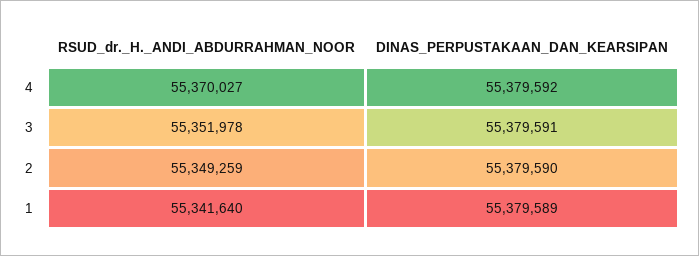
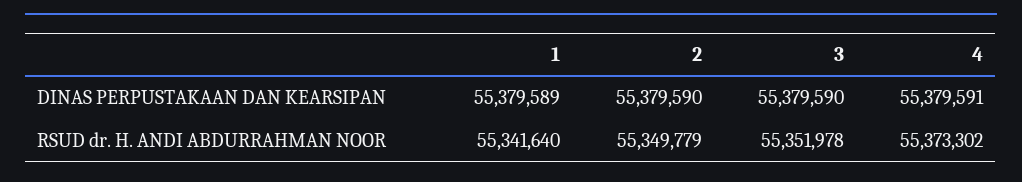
  {
    "RSUD_dr._H._ANDI_ABDURRAHMAN_NOOR": {
-     "4": 55370027,
+     "4": 55373302,
      "3": 55351978,
-     "2": 55349259,
+     "2": 55349779,
      "1": 55341640
    },
    "DINAS_PERPUSTAKAAN_DAN_KEARSIPAN": {
-     "4": 55379592,
+     "4": 55379591,
-     "3": 55379591,
+     "3": 55379590,
      "2": 55379590,
      "1": 55379589
    }
  }

